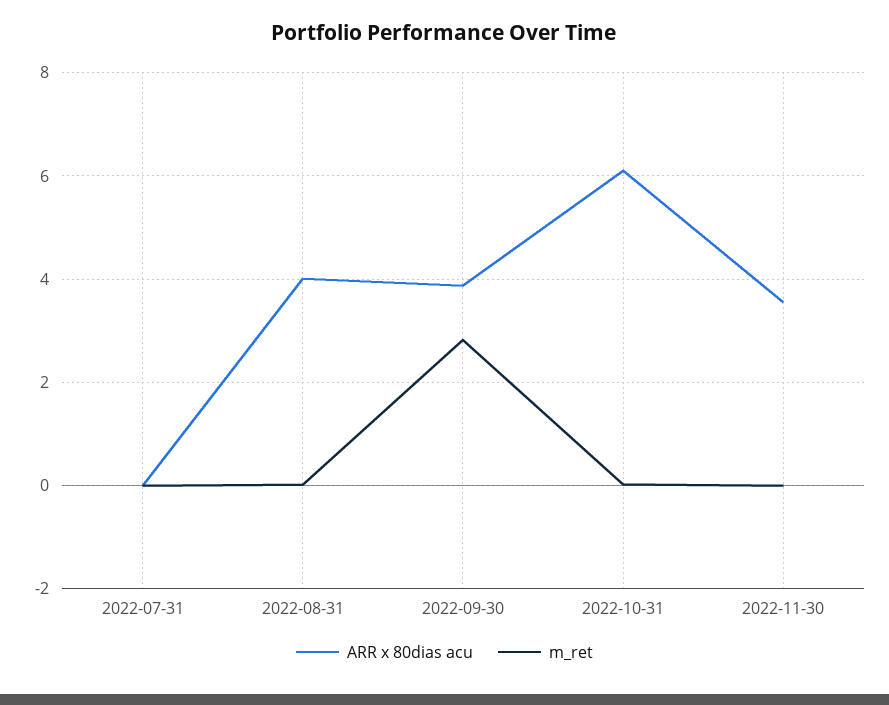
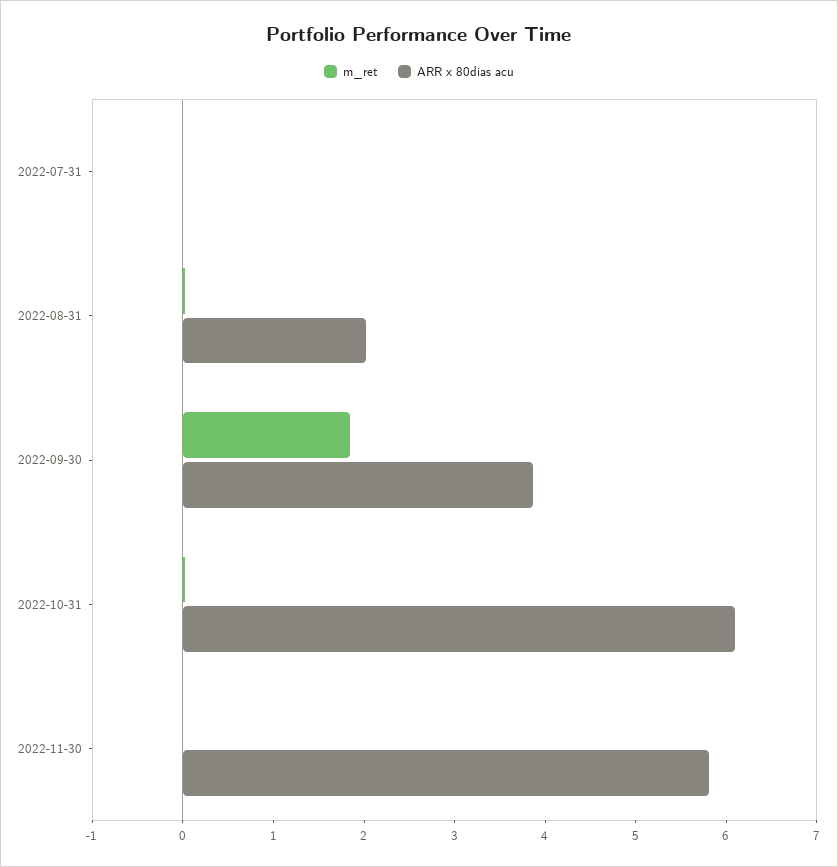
  {
    "ARR x 80dias acu": {
      "2022-07-31": 0,
-     "2022-08-31": 4,
+     "2022-08-31": 2,
      "2022-09-30": 3.8,
      "2022-10-31": 6.2,
-     "2022-11-30": 3.6
+     "2022-11-30": 5.8
    },
    "m_ret": {
      "2022-07-31": 0,
      "2022-08-31": 0,
-     "2022-09-30": 2.8,
+     "2022-09-30": 1.8,
      "2022-10-31": 0,
      "2022-11-30": 0
    }
  }

